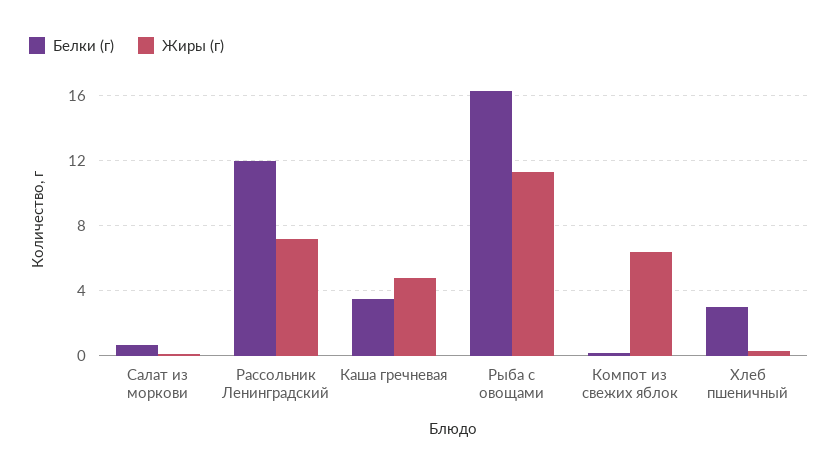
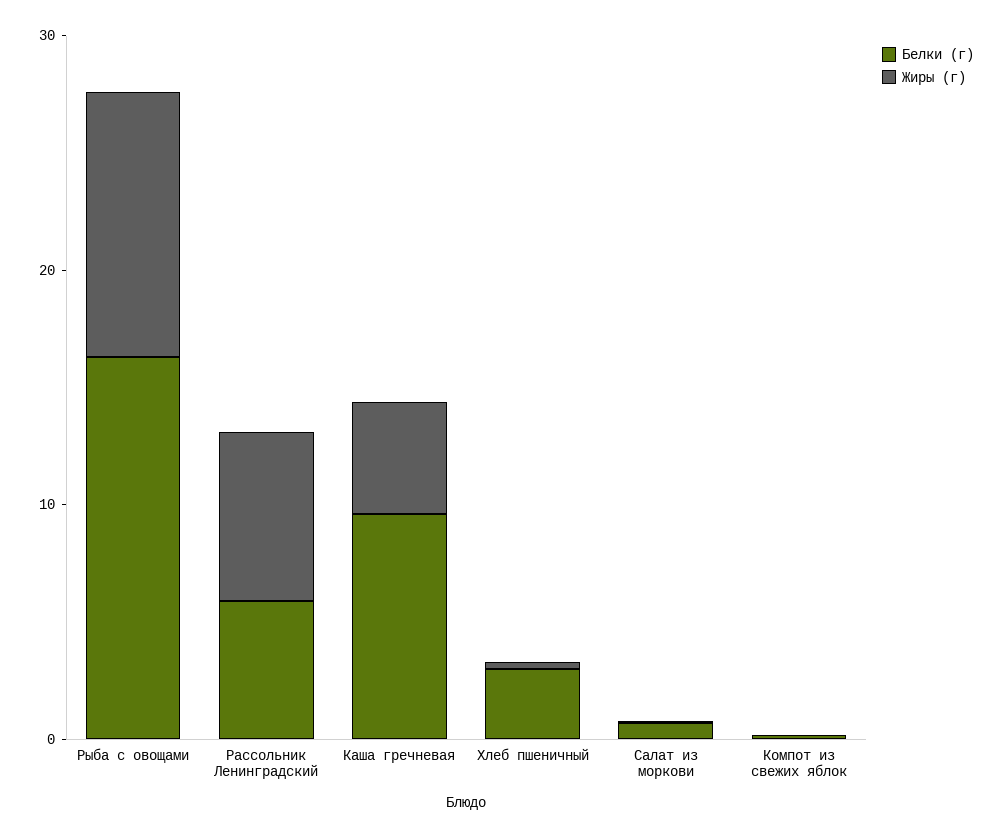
  {
    "Белки (г)": {
      "Салат из моркови": 0.5,
-     "Рассольник Ленинградский": 12,
+     "Рассольник Ленинградский": 6,
-     "Каша гречневая": 3.5,
+     "Каша гречневая": 10,
      "Рыба с овощами": 16.5,
      "Компот из свежих яблок": 0,
      "Хлеб пшеничный": 3
    },
    "Жиры (г)": {
      "Салат из моркови": 0,
      "Рассольник Ленинградский": 7,
      "Каша гречневая": 5,
      "Рыба с овощами": 11.5,
-     "Компот из свежих яблок": 6.5,
+     "Компот из свежих яблок": 0,
      "Хлеб пшеничный": 0.5
    }
  }

